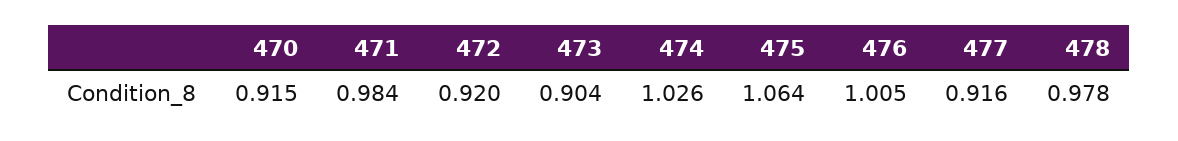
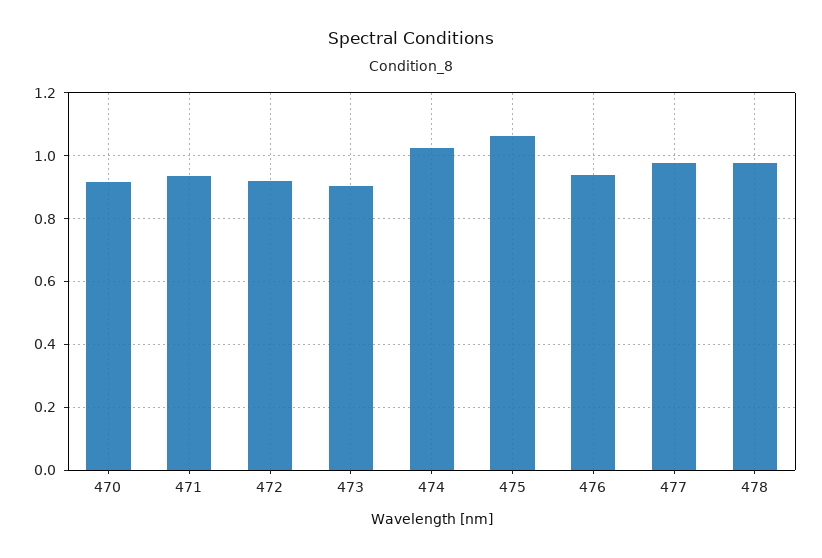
  {
    "470": 0.915,
-   "471": 0.984,
+   "471": 0.94,
    "472": 0.92,
    "473": 0.904,
    "474": 1.026,
    "475": 1.064,
-   "476": 1.005,
+   "476": 0.94,
-   "477": 0.916,
+   "477": 0.98,
    "478": 0.978
  }

